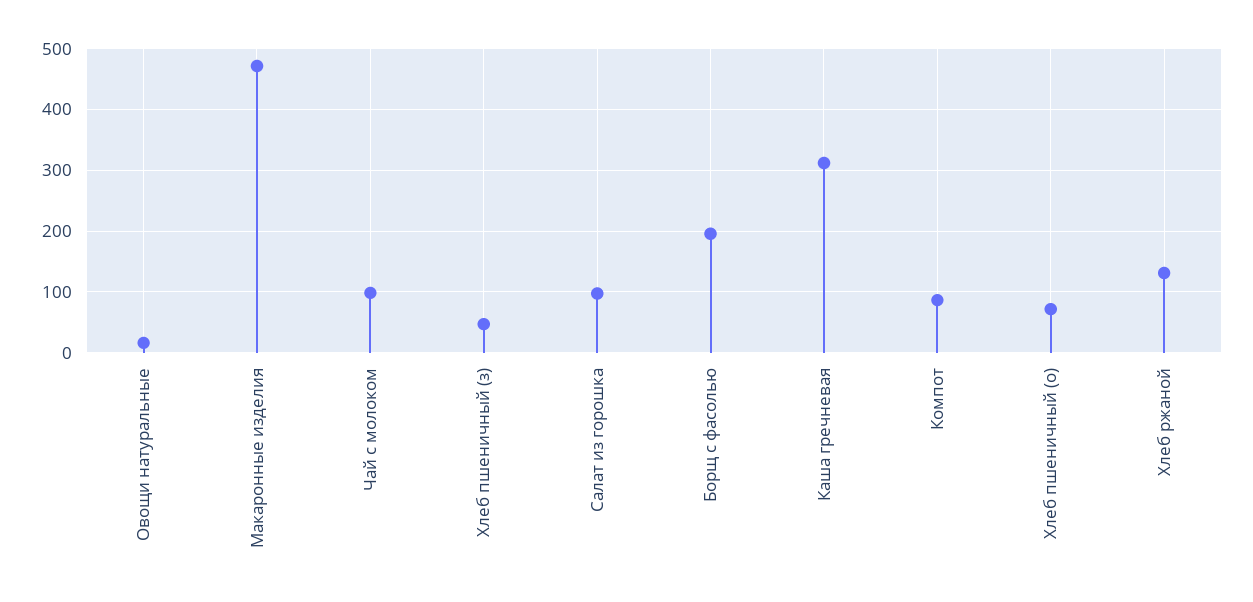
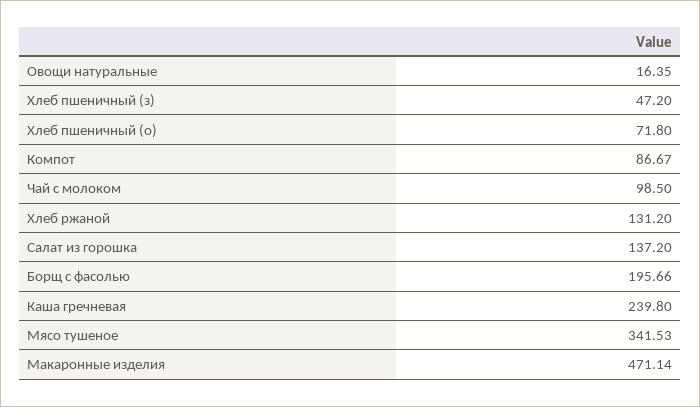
  {
    "Овощи натуральные": 16.35,
    "Макаронные изделия": 471.14,
    "Чай с молоком": 98.5,
    "Хлеб пшеничный (з)": 47.2,
-   "Салат из горошка": 100,
+   "Салат из горошка": 137.2,
    "Борщ с фасолью": 195.66,
-   "Каша гречневая": 310,
+   "Каша гречневая": 239.8,
    "Компот": 86.67,
    "Хлеб пшеничный (о)": 71.8,
-   "Хлеб ржаной": 131.2
+   "Хлеб ржаной": 131.2,
+   "Мясо тушеное": 341.53
  }

